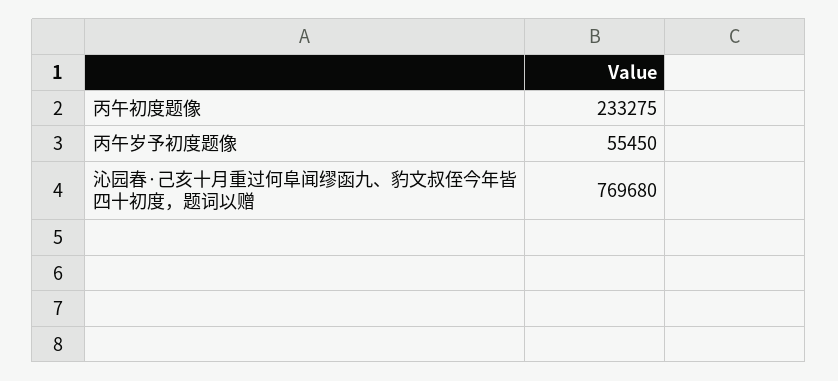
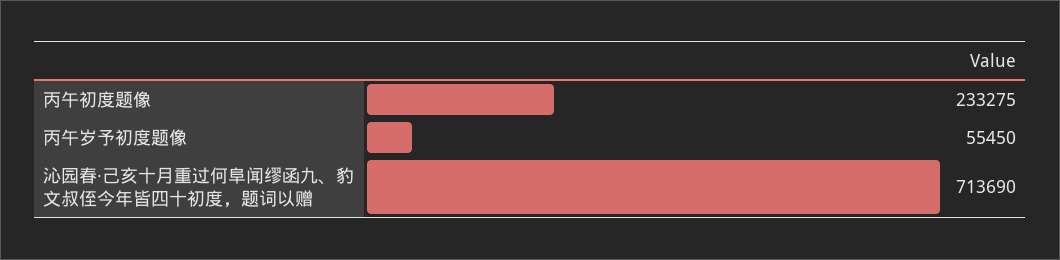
  {
    "丙午初度题像": 233275,
    "丙午岁予初度题像": 55450,
-   "沁园春·己亥十月重过何阜闻缪函九、豹文叔侄今年皆四十初度，题词以赠": 769680
+   "沁园春·己亥十月重过何阜闻缪函九、豹文叔侄今年皆四十初度，题词以赠": 713690
  }

